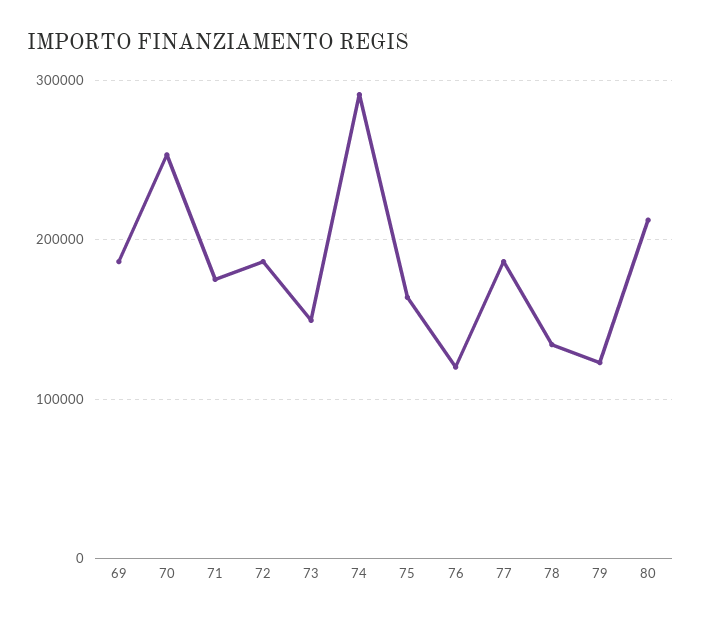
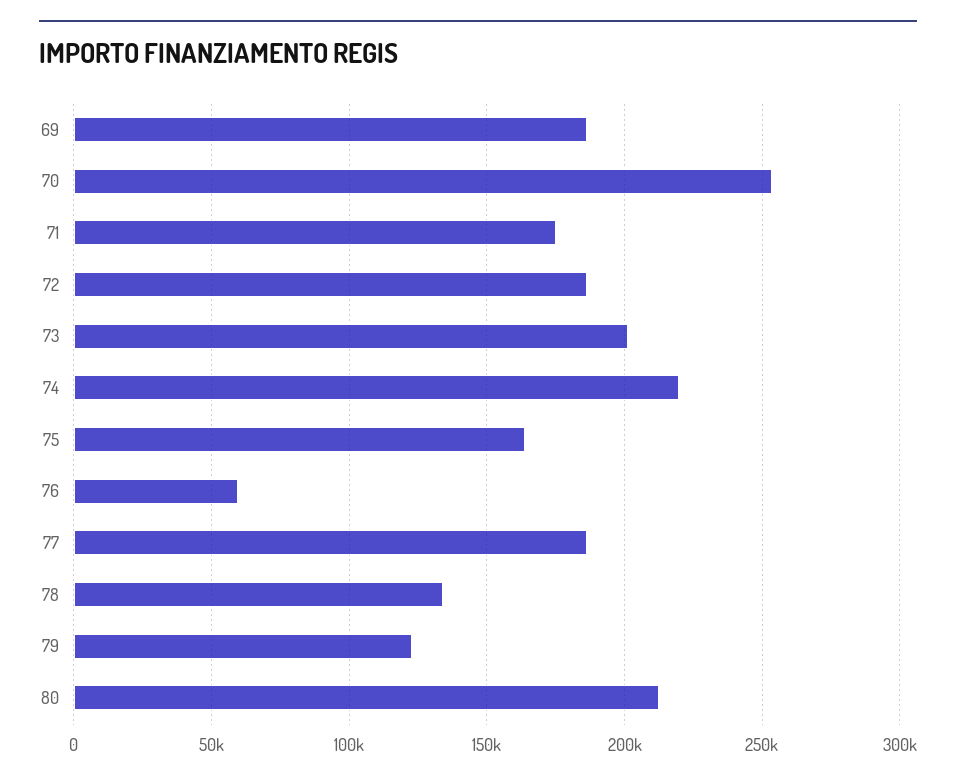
  {
    "69": 185000,
    "70": 255000,
    "71": 175000,
    "72": 185000,
-   "73": 150000,
+   "73": 200000,
-   "74": 290000,
+   "74": 220000,
    "75": 165000,
-   "76": 120000,
+   "76": 60000,
    "77": 185000,
    "78": 135000,
    "79": 125000,
    "80": 210000
  }

